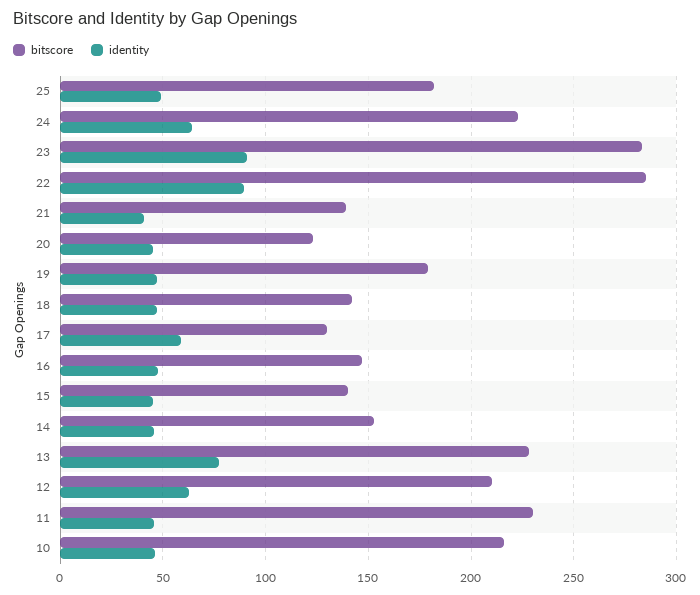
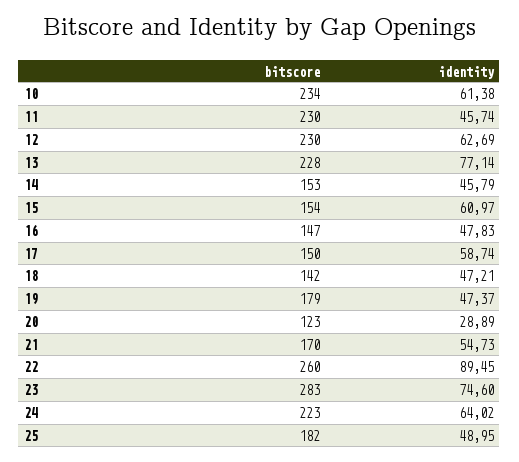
  {
    "bitscore": {
      "25": 182,
      "24": 223,
      "23": 283,
-     "22": 285,
+     "22": 260,
-     "21": 140,
+     "21": 170,
      "20": 123,
      "19": 179,
      "18": 142,
-     "17": 130,
+     "17": 150,
      "16": 147,
-     "15": 140,
+     "15": 154,
      "14": 153,
      "13": 228,
-     "12": 210,
+     "12": 230,
      "11": 230,
-     "10": 215
+     "10": 234
    },
    "identity": {
      "25": 48.95,
      "24": 64.02,
-     "23": 90,
+     "23": 74.6,
      "22": 89.45,
-     "21": 40,
+     "21": 54.73,
-     "20": 45,
+     "20": 28.89,
      "19": 47.37,
      "18": 47.21,
      "17": 58.74,
      "16": 47.83,
-     "15": 45,
+     "15": 60.97,
      "14": 45.79,
      "13": 77.14,
      "12": 62.69,
      "11": 45.74,
-     "10": 45
+     "10": 61.38
    }
  }

